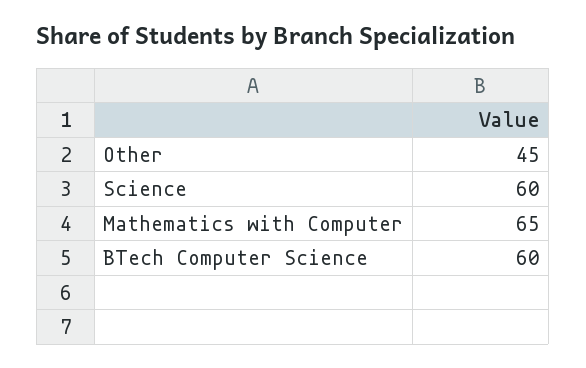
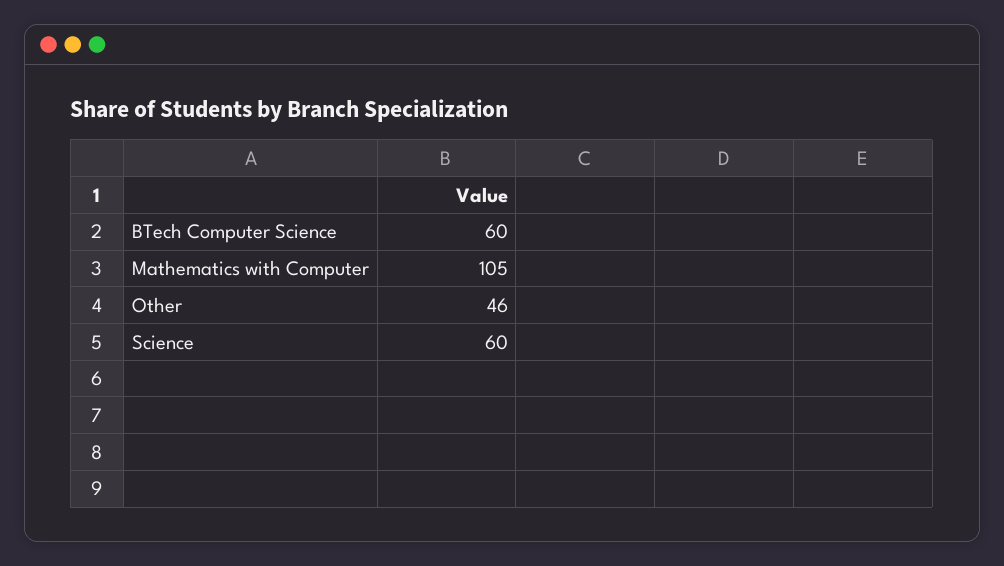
  {
-   "Other": 45,
+   "Other": 46,
    "Science": 60,
-   "Mathematics with Computer": 65,
+   "Mathematics with Computer": 105,
    "BTech Computer Science": 60
  }

